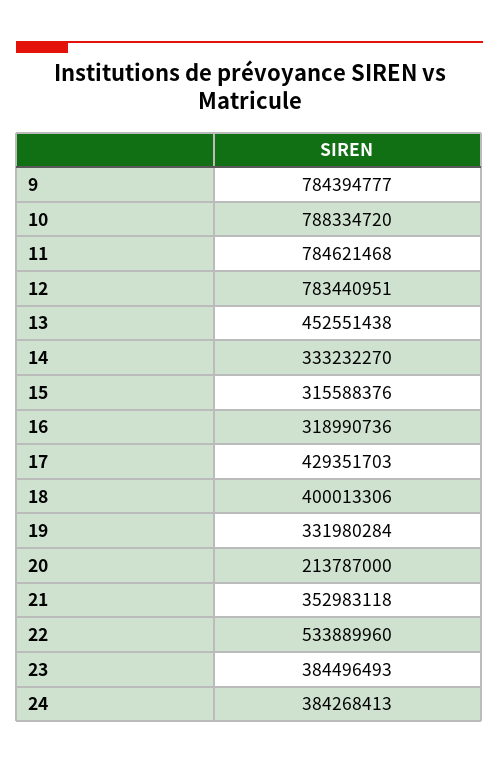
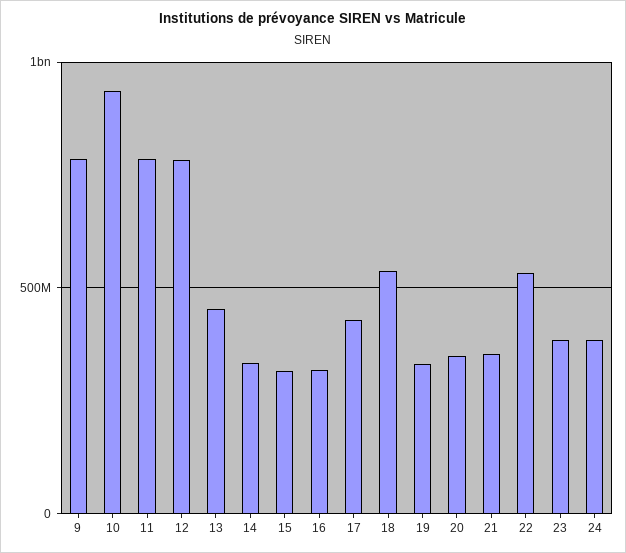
  {
    "9": 784394777,
-   "10": 788334720,
+   "10": 950000000,
    "11": 784621468,
    "12": 783440951,
    "13": 452551438,
    "14": 333232270,
    "15": 315588376,
    "16": 318990736,
    "17": 429351703,
-   "18": 400013306,
+   "18": 550000000,
    "19": 331980284,
-   "20": 213787000,
+   "20": 350000000,
    "21": 352983118,
    "22": 533889960,
    "23": 384496493,
    "24": 384268413
  }

